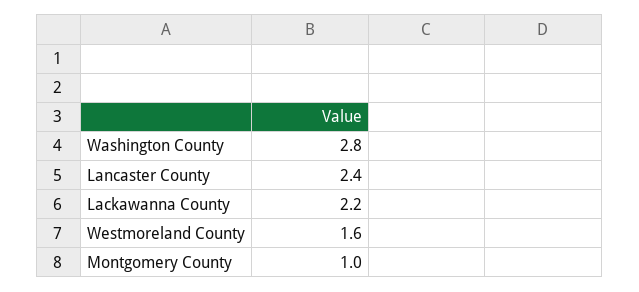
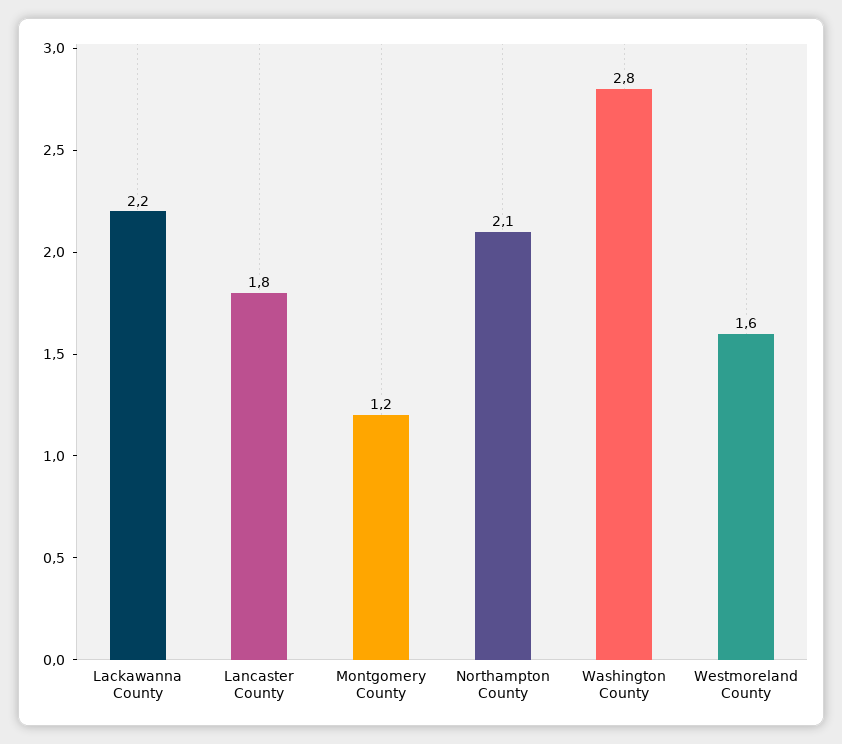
  {
    "Washington County": 2.8,
-   "Lancaster County": 2.4,
+   "Lancaster County": 1.8,
    "Lackawanna County": 2.2,
    "Westmoreland County": 1.6,
-   "Montgomery County": 1
+   "Montgomery County": 1.2,
+   "Northampton County": 2.1
  }

